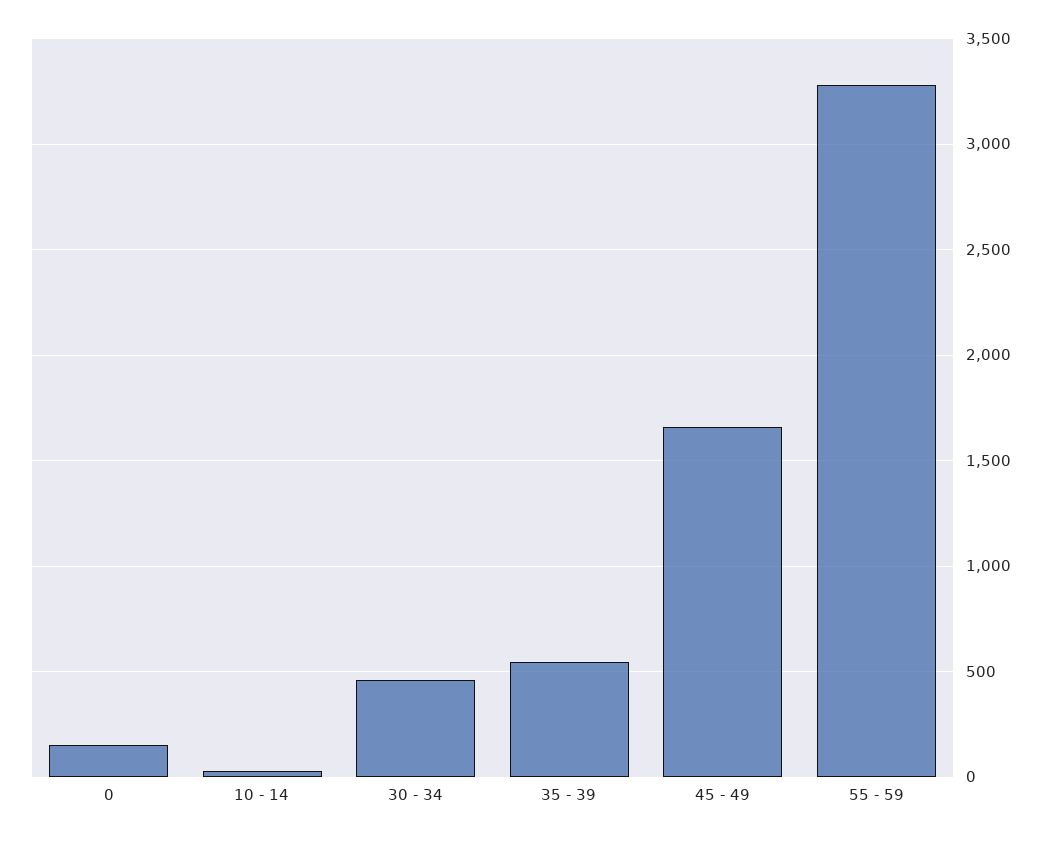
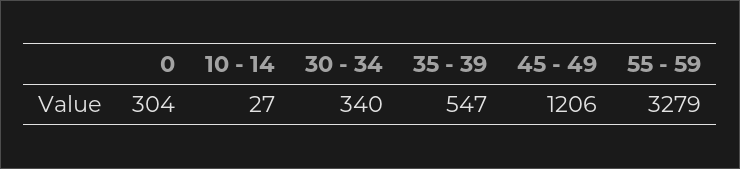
  {
-   "0": 150,
+   "0": 304,
    "10 - 14": 27,
-   "30 - 34": 450,
+   "30 - 34": 340,
    "35 - 39": 547,
-   "45 - 49": 1650,
+   "45 - 49": 1206,
    "55 - 59": 3279
  }

